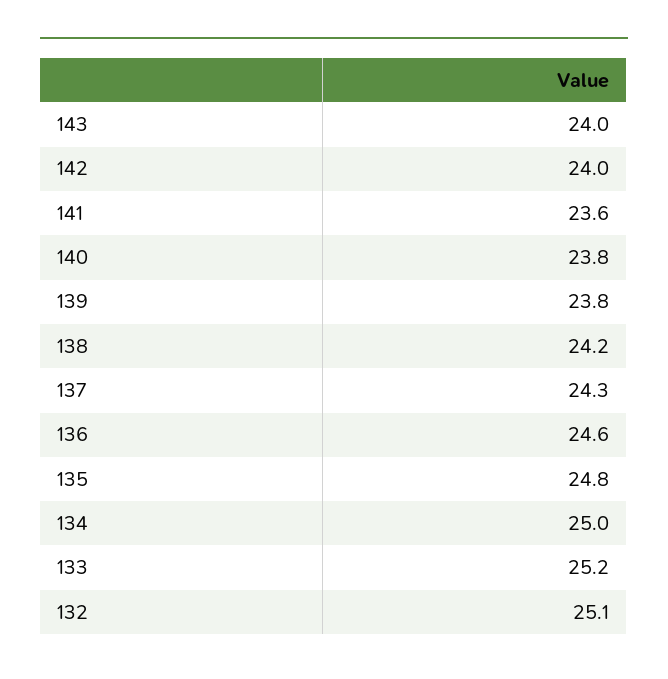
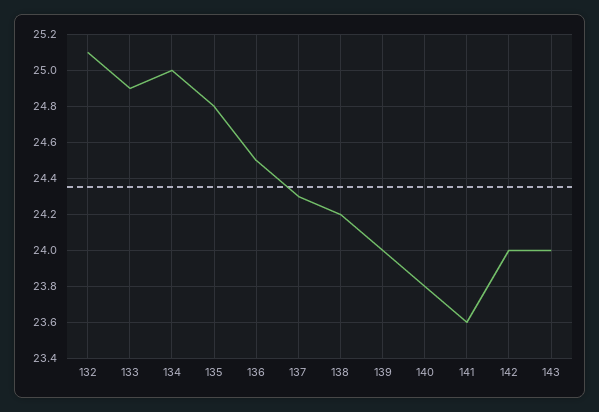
  {
    "143": 24,
    "142": 24,
    "141": 23.6,
    "140": 23.8,
-   "139": 23.8,
+   "139": 24,
    "138": 24.2,
    "137": 24.3,
-   "136": 24.6,
+   "136": 24.5,
    "135": 24.8,
    "134": 25,
-   "133": 25.2,
+   "133": 24.9,
    "132": 25.1
  }

